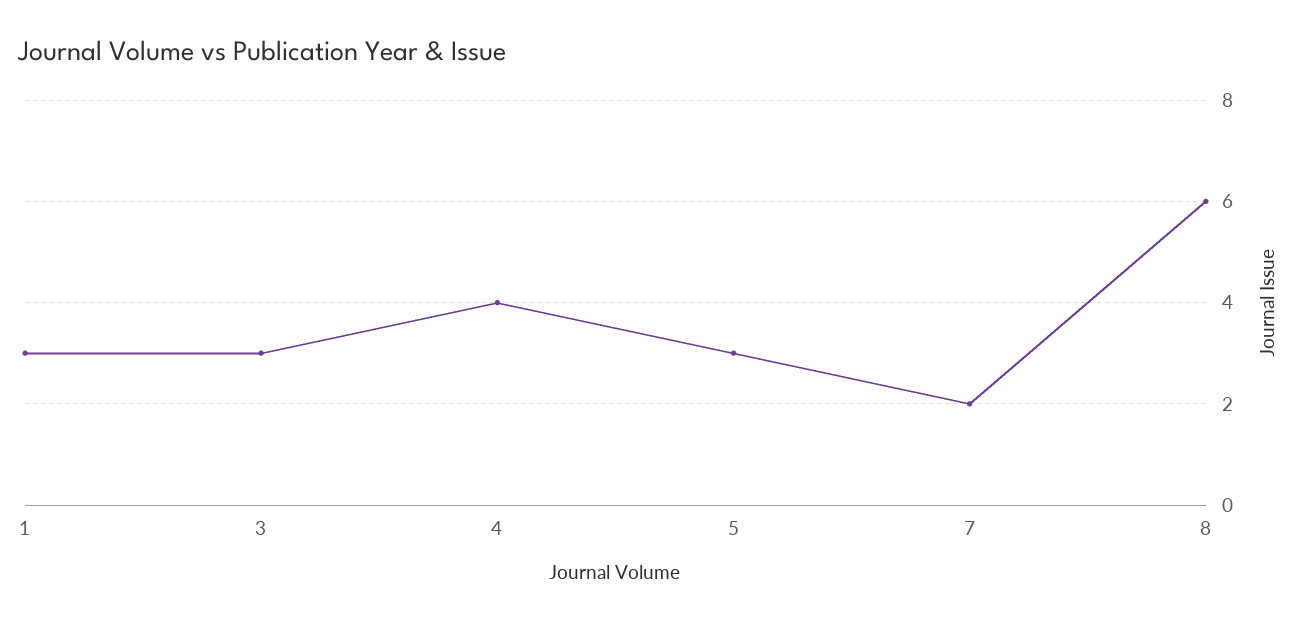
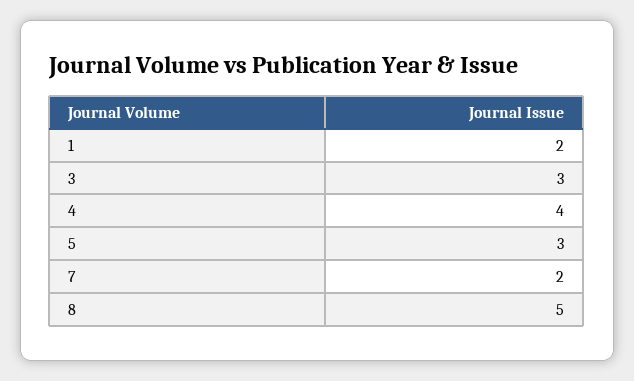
  {
-   "1": 3,
+   "1": 2,
    "3": 3,
    "4": 4,
    "5": 3,
    "7": 2,
-   "8": 6
+   "8": 5
  }

